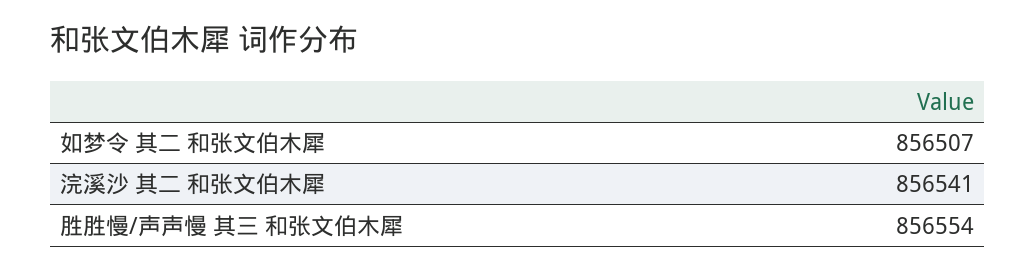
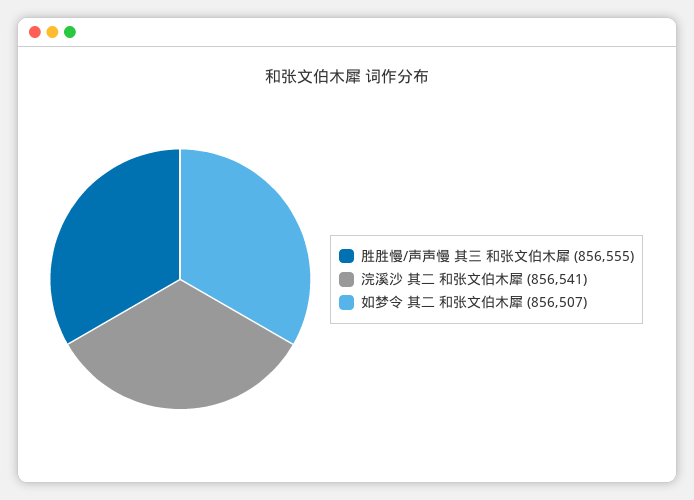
  {
    "如梦令 其二 和张文伯木犀": 856507,
    "浣溪沙 其二 和张文伯木犀": 856541,
-   "胜胜慢/声声慢 其三 和张文伯木犀": 856554
+   "胜胜慢/声声慢 其三 和张文伯木犀": 856555
  }

